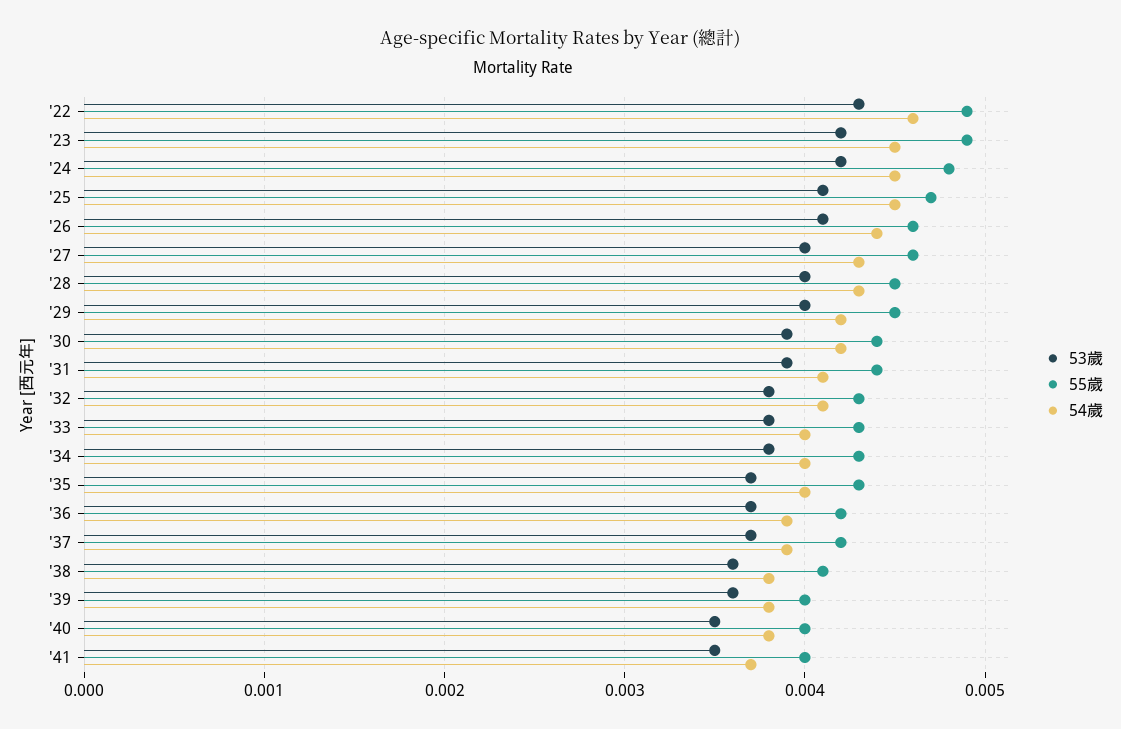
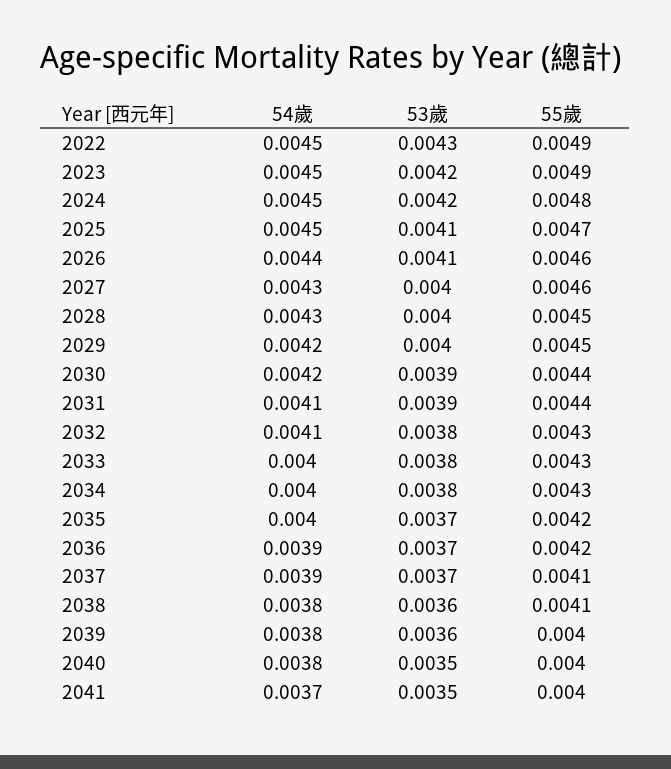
  {
    "53歲": {
      "'22": 0.0043,
      "'23": 0.0042,
      "'24": 0.0042,
      "'25": 0.0041,
      "'26": 0.0041,
      "'27": 0.004,
      "'28": 0.004,
      "'29": 0.004,
      "'30": 0.0039,
      "'31": 0.0039,
      "'32": 0.0038,
      "'33": 0.0038,
      "'34": 0.0038,
      "'35": 0.0037,
      "'36": 0.0037,
      "'37": 0.0037,
      "'38": 0.0036,
      "'39": 0.0036,
      "'40": 0.0035,
      "'41": 0.0035
    },
    "55歲": {
      "'22": 0.0049,
      "'23": 0.0049,
      "'24": 0.0048,
      "'25": 0.0047,
      "'26": 0.0046,
      "'27": 0.0046,
      "'28": 0.0045,
      "'29": 0.0045,
      "'30": 0.0044,
      "'31": 0.0044,
      "'32": 0.0043,
      "'33": 0.0043,
      "'34": 0.0043,
-     "'35": 0.0043,
+     "'35": 0.0042,
      "'36": 0.0042,
-     "'37": 0.0042,
+     "'37": 0.0041,
      "'38": 0.0041,
      "'39": 0.004,
      "'40": 0.004,
      "'41": 0.004
    },
    "54歲": {
-     "'22": 0.0046,
+     "'22": 0.0045,
      "'23": 0.0045,
      "'24": 0.0045,
      "'25": 0.0045,
      "'26": 0.0044,
      "'27": 0.0043,
      "'28": 0.0043,
      "'29": 0.0042,
      "'30": 0.0042,
      "'31": 0.0041,
      "'32": 0.0041,
      "'33": 0.004,
      "'34": 0.004,
      "'35": 0.004,
      "'36": 0.0039,
      "'37": 0.0039,
      "'38": 0.0038,
      "'39": 0.0038,
      "'40": 0.0038,
      "'41": 0.0037
    }
  }

